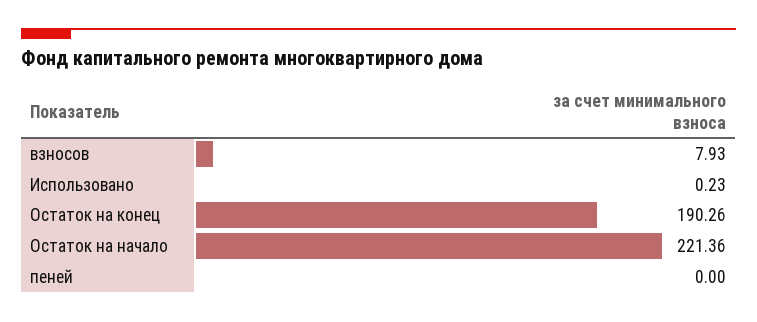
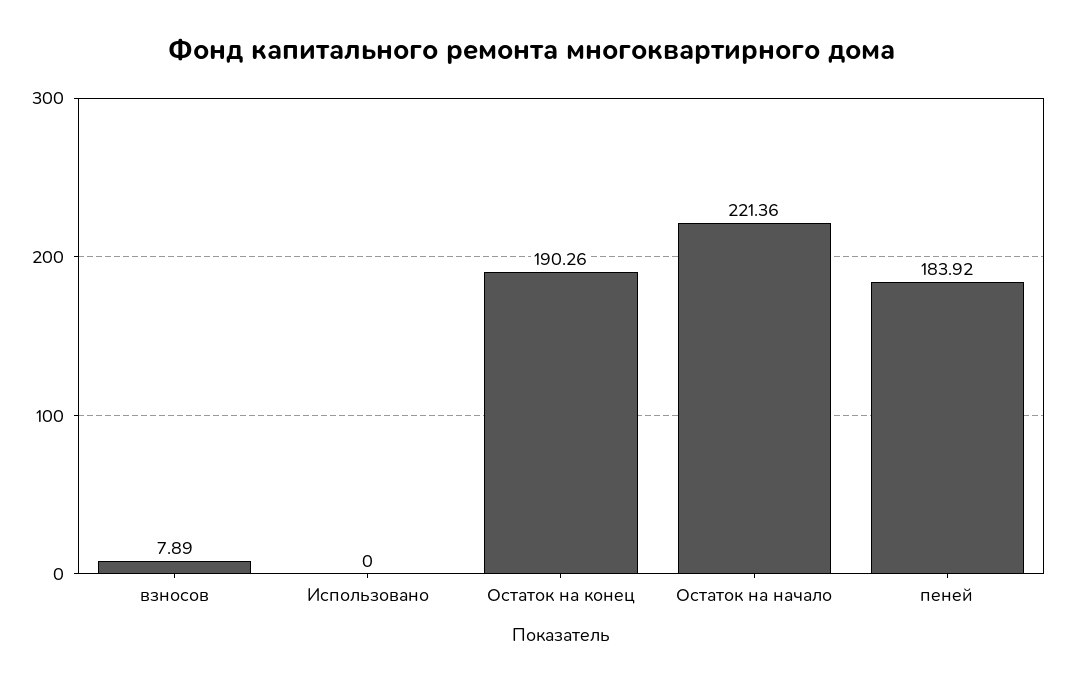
  {
-   "взносов": 7.93,
+   "взносов": 7.89,
-   "Использовано": 0.23,
+   "Использовано": 0,
    "Остаток на конец": 190.26,
    "Остаток на начало": 221.36,
-   "пеней": 0
+   "пеней": 183.92
  }

